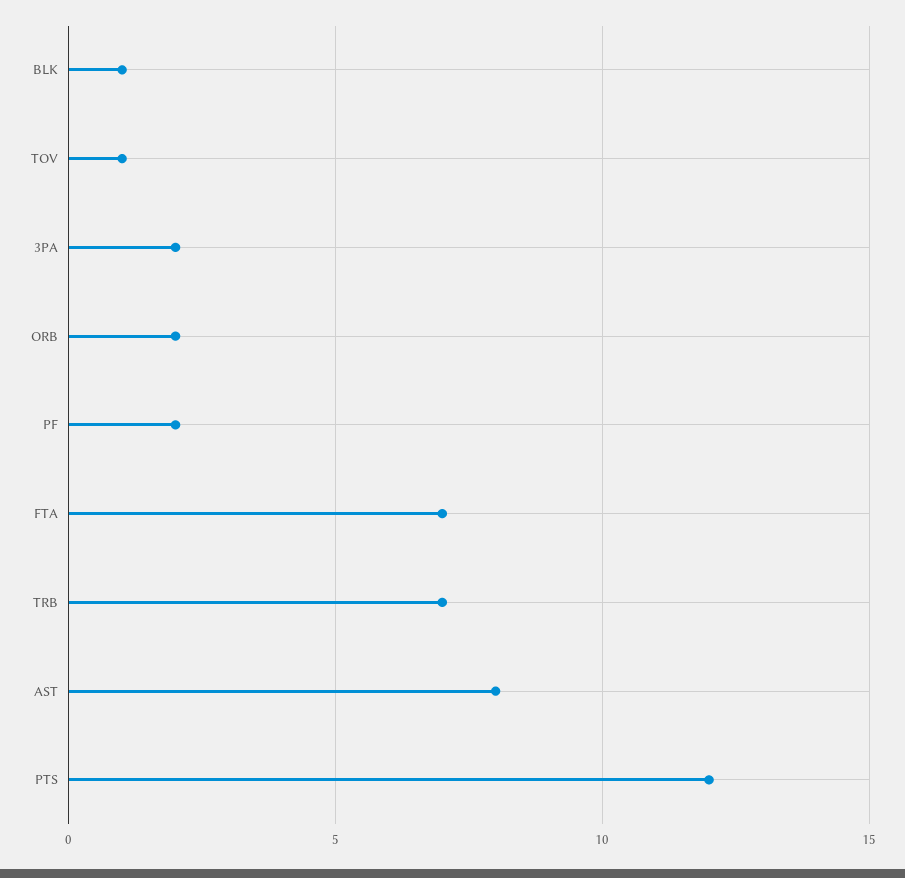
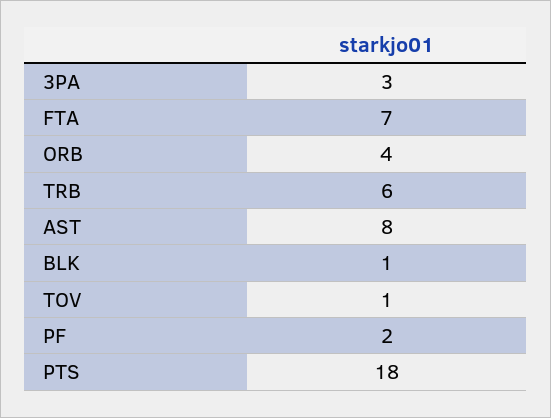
  {
    "BLK": 1,
    "TOV": 1,
-   "3PA": 2,
+   "3PA": 3,
-   "ORB": 2,
+   "ORB": 4,
    "PF": 2,
    "FTA": 7,
-   "TRB": 7,
+   "TRB": 6,
    "AST": 8,
-   "PTS": 12
+   "PTS": 18
  }

